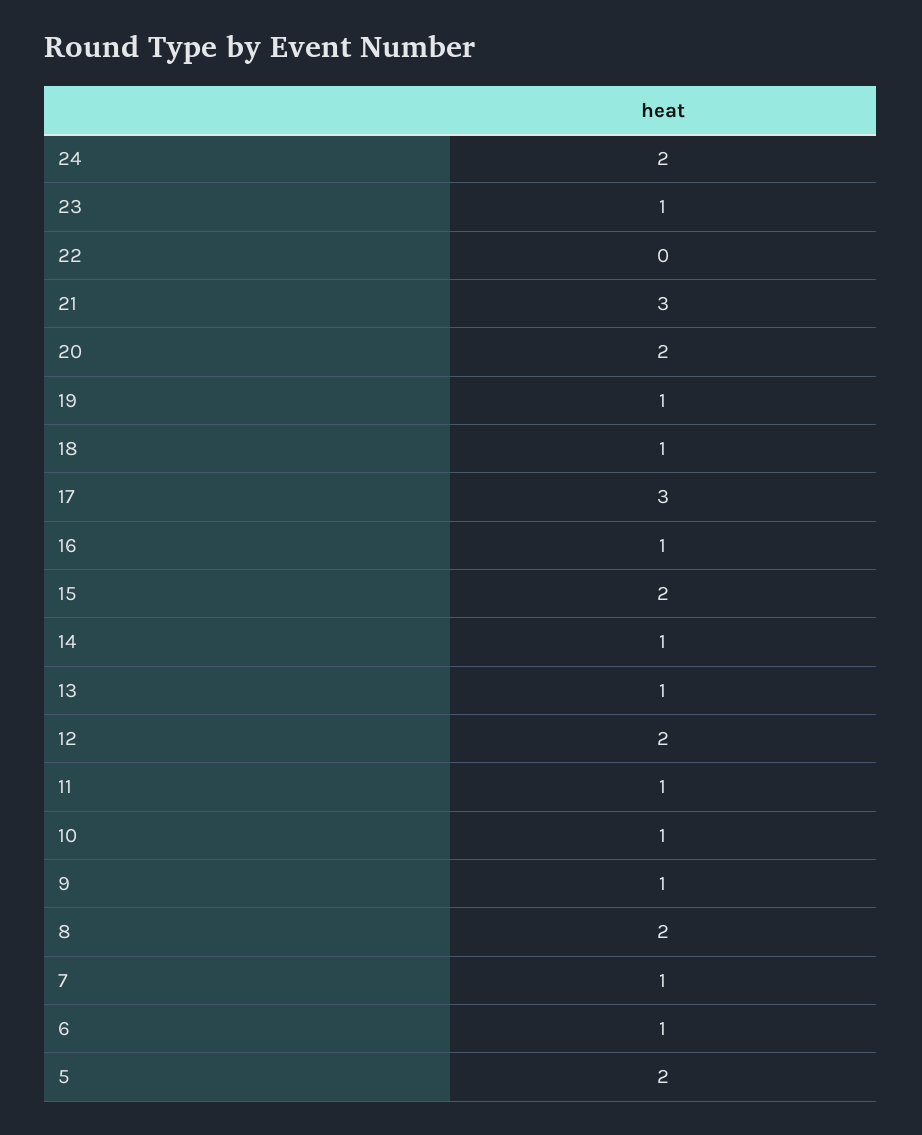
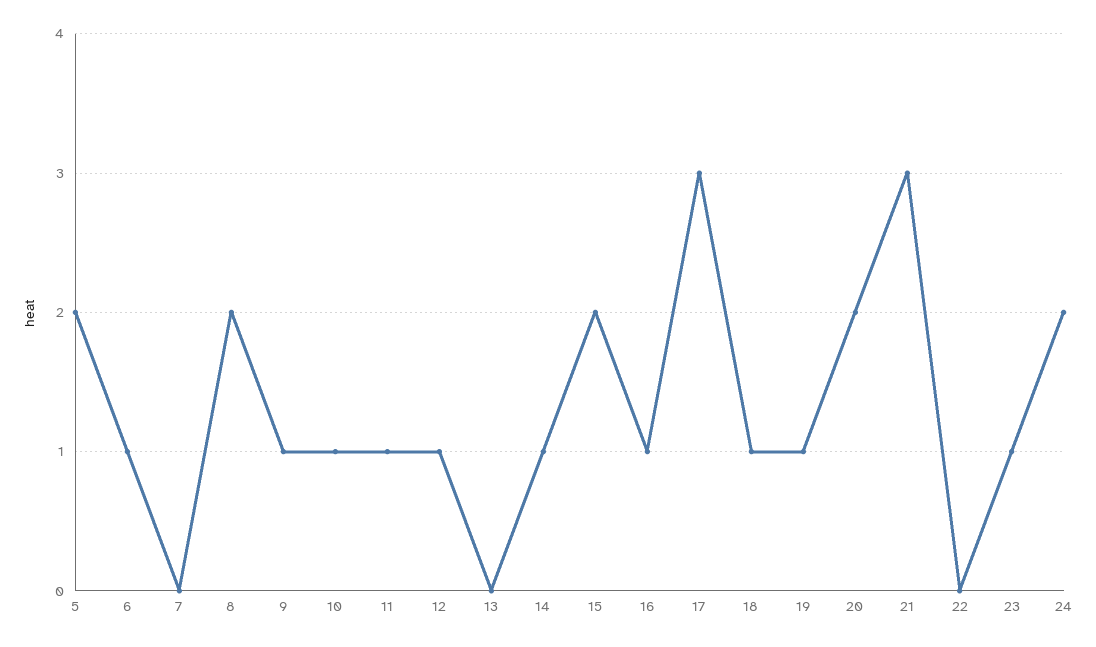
  {
    "24": 2,
    "23": 1,
    "22": 0,
    "21": 3,
    "20": 2,
    "19": 1,
    "18": 1,
    "17": 3,
    "16": 1,
    "15": 2,
    "14": 1,
-   "13": 1,
+   "13": 0,
-   "12": 2,
+   "12": 1,
    "11": 1,
    "10": 1,
    "9": 1,
    "8": 2,
-   "7": 1,
+   "7": 0,
    "6": 1,
    "5": 2
  }

